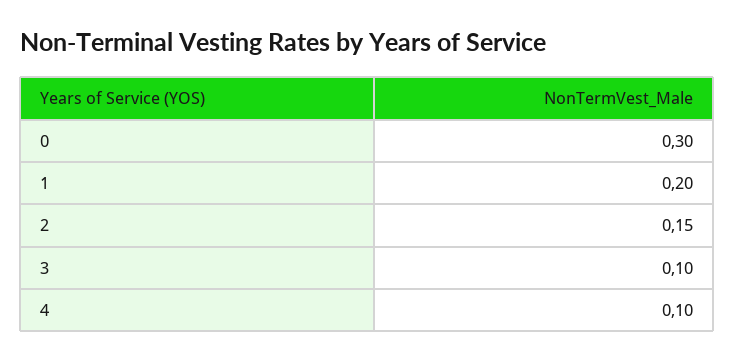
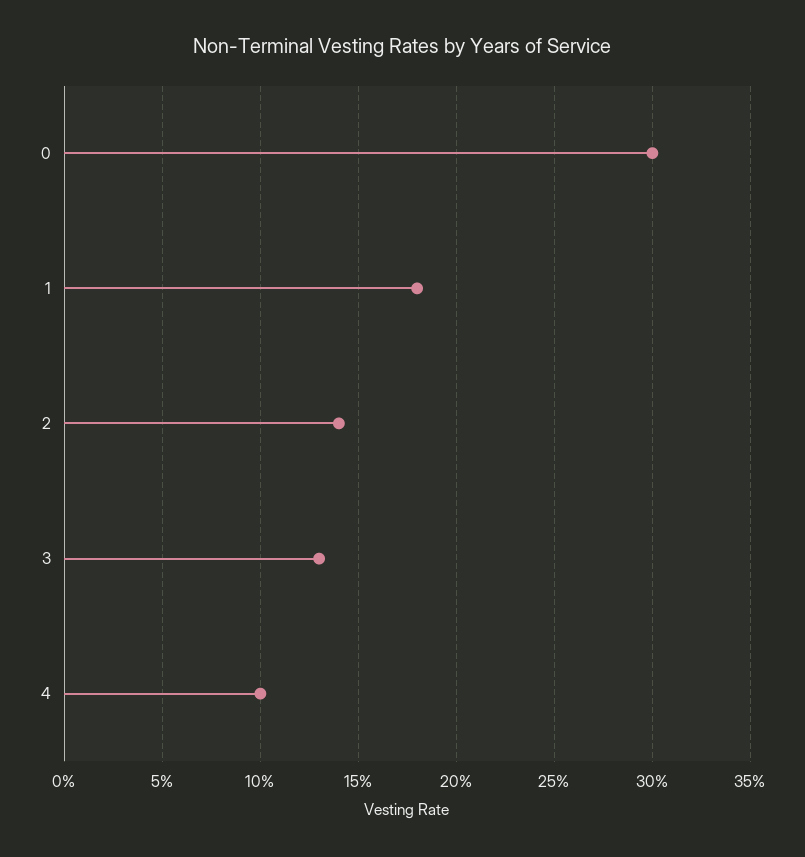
  {
    "0": 0.3,
-   "1": 0.2,
+   "1": 0.18,
-   "2": 0.15,
+   "2": 0.14,
-   "3": 0.1,
+   "3": 0.13,
    "4": 0.1
  }

